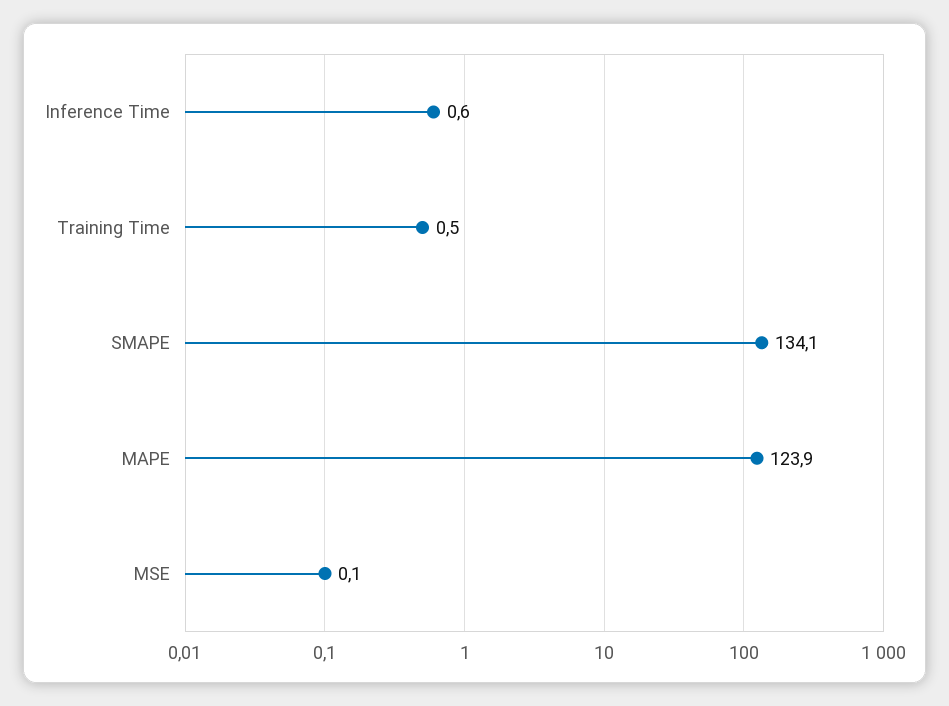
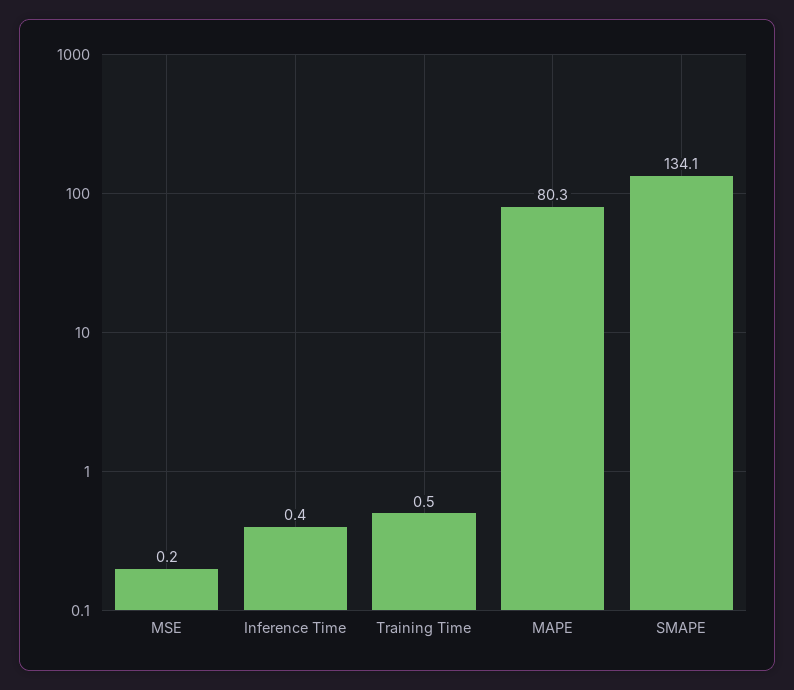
  {
-   "Inference Time": 0.6,
+   "Inference Time": 0.4,
    "Training Time": 0.5,
    "SMAPE": 134.1,
-   "MAPE": 123.9,
+   "MAPE": 80.3,
-   "MSE": 0.1
+   "MSE": 0.2
  }

